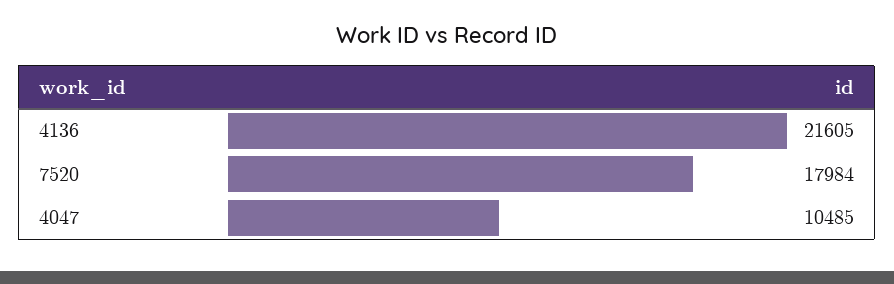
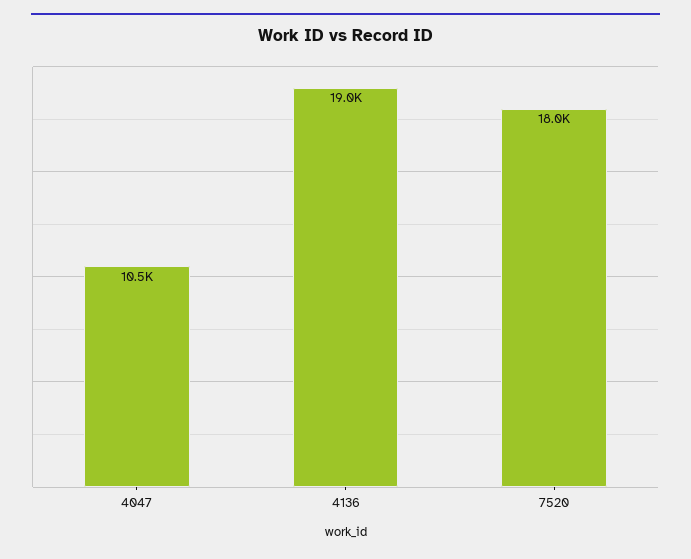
  {
-   "4136": 21605,
+   "4136": 19000,
    "7520": 17984,
    "4047": 10485
  }

